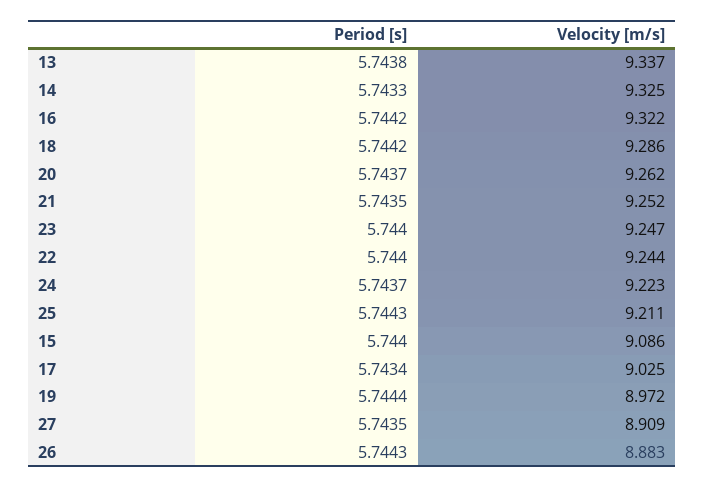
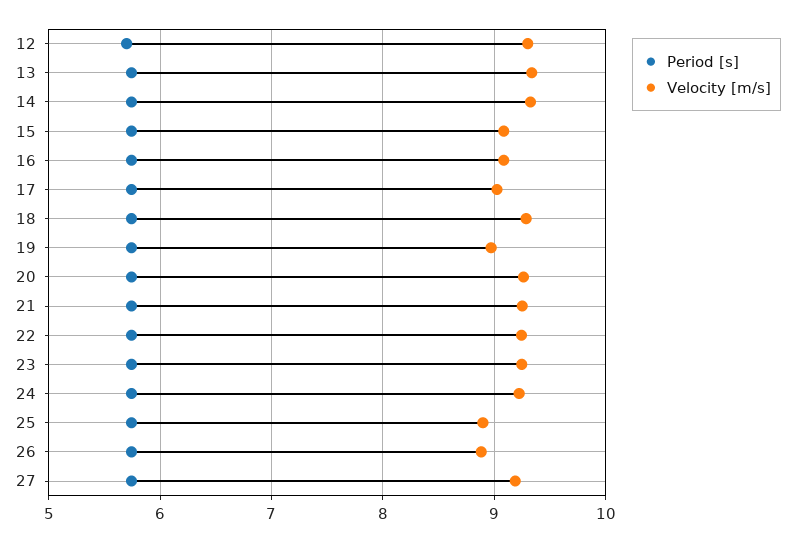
  {
    "Period [s]": {
      "13": 5.7438,
      "14": 5.7433,
      "16": 5.7442,
      "18": 5.7442,
      "20": 5.7437,
      "21": 5.7435,
      "23": 5.744,
      "22": 5.744,
      "24": 5.7437,
      "25": 5.7443,
      "15": 5.744,
      "17": 5.7434,
      "19": 5.7444,
      "27": 5.7435,
-     "26": 5.7443
+     "26": 5.7443,
+     "12": 5.7
    },
    "Velocity [m/s]": {
      "13": 9.337,
      "14": 9.325,
-     "16": 9.322,
+     "16": 9.1,
      "18": 9.286,
      "20": 9.262,
      "21": 9.252,
      "23": 9.247,
      "22": 9.244,
      "24": 9.223,
-     "25": 9.211,
+     "25": 8.9,
      "15": 9.086,
      "17": 9.025,
      "19": 8.972,
-     "27": 8.909,
+     "27": 9.2,
-     "26": 8.883
+     "26": 8.883,
+     "12": 9.3
    }
  }

